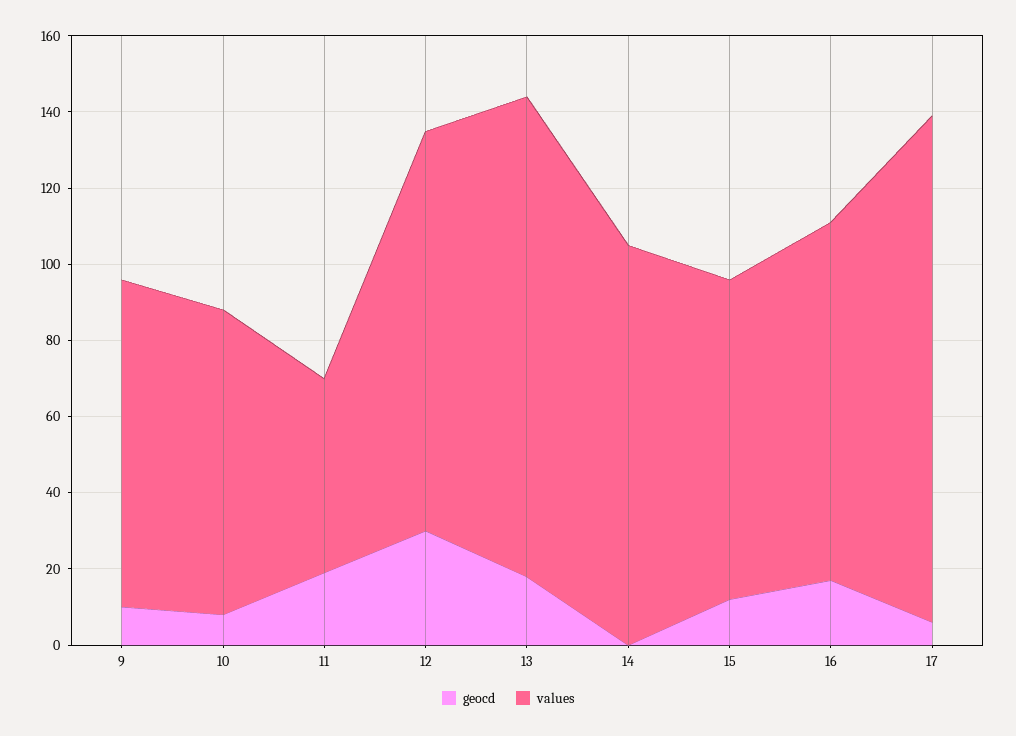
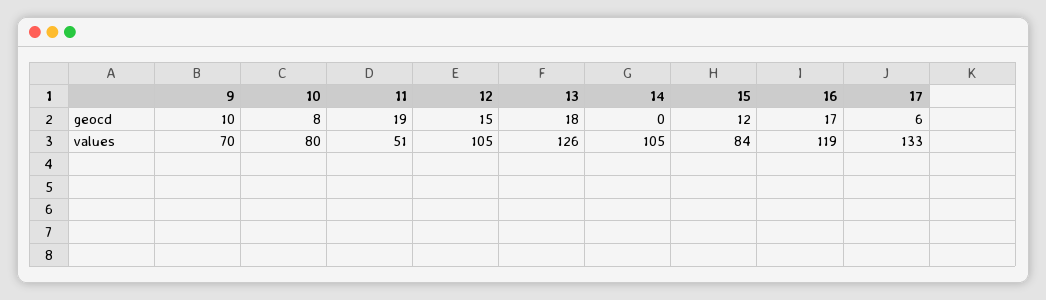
  {
    "geocd": {
      "9": 10,
      "10": 8,
      "11": 19,
-     "12": 30,
+     "12": 15,
      "13": 18,
      "14": 0,
      "15": 12,
      "16": 17,
      "17": 6
    },
    "values": {
-     "9": 85,
+     "9": 70,
      "10": 80,
      "11": 51,
      "12": 105,
      "13": 126,
      "14": 105,
      "15": 84,
-     "16": 95,
+     "16": 119,
      "17": 133
    }
  }

